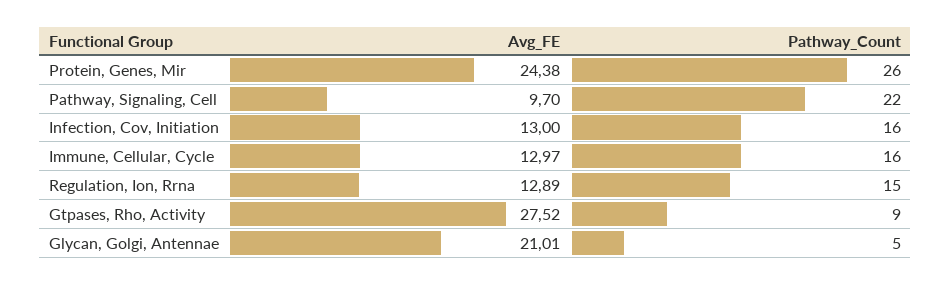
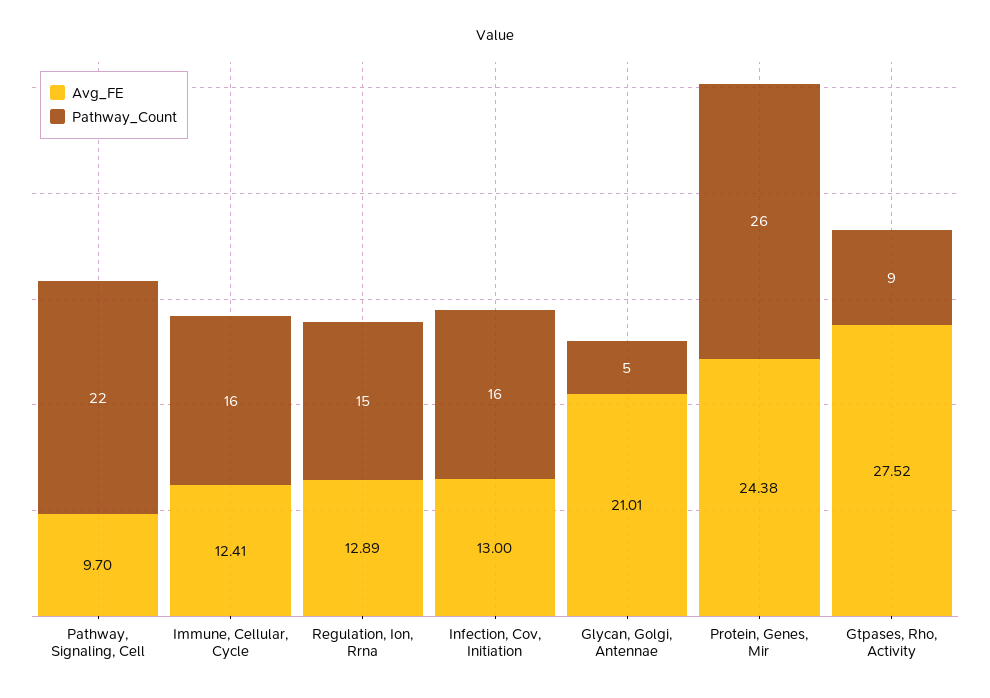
  {
    "Avg_FE": {
      "Protein, Genes, Mir": 24.38,
      "Pathway, Signaling, Cell": 9.7,
      "Infection, Cov, Initiation": 13,
-     "Immune, Cellular, Cycle": 12.97,
+     "Immune, Cellular, Cycle": 12.41,
      "Regulation, Ion, Rrna": 12.89,
      "Gtpases, Rho, Activity": 27.52,
      "Glycan, Golgi, Antennae": 21.01
    },
    "Pathway_Count": {
      "Protein, Genes, Mir": 26,
      "Pathway, Signaling, Cell": 22,
      "Infection, Cov, Initiation": 16,
      "Immune, Cellular, Cycle": 16,
      "Regulation, Ion, Rrna": 15,
      "Gtpases, Rho, Activity": 9,
      "Glycan, Golgi, Antennae": 5
    }
  }

